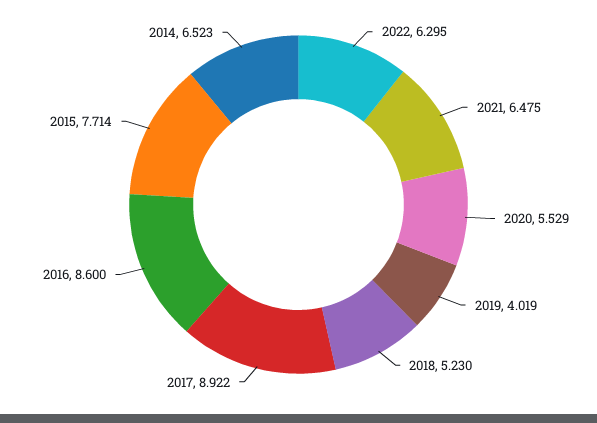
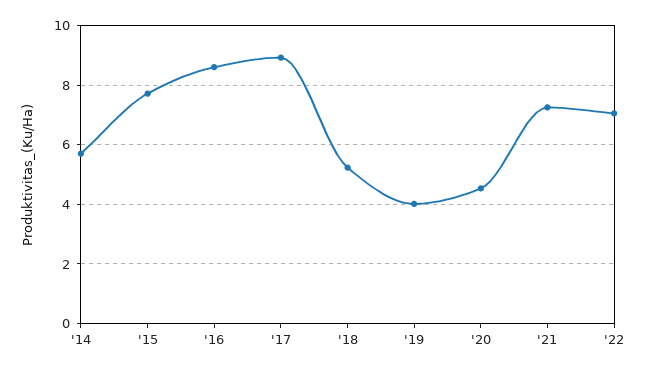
  {
-   "2022": 6.295,
+   "2022": 7,
-   "2021": 6.475,
+   "2021": 7.25,
-   "2020": 5.529,
+   "2020": 4.5,
    "2019": 4.019,
    "2018": 5.23,
    "2017": 8.922,
    "2016": 8.6,
    "2015": 7.714,
-   "2014": 6.523
+   "2014": 5.75
  }

